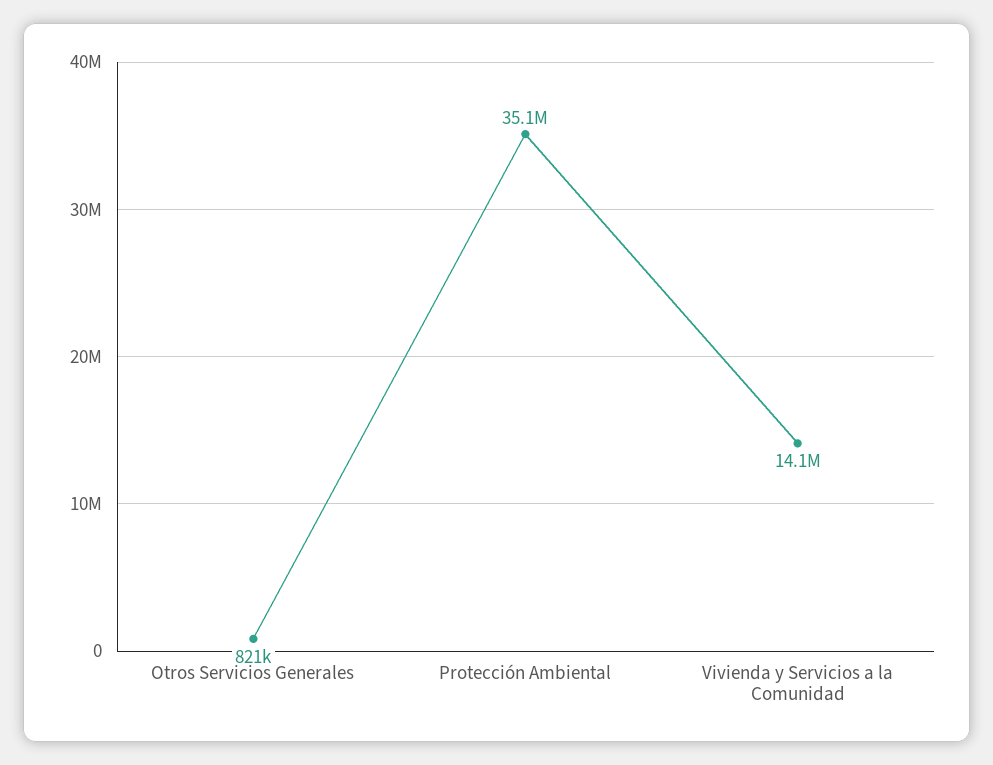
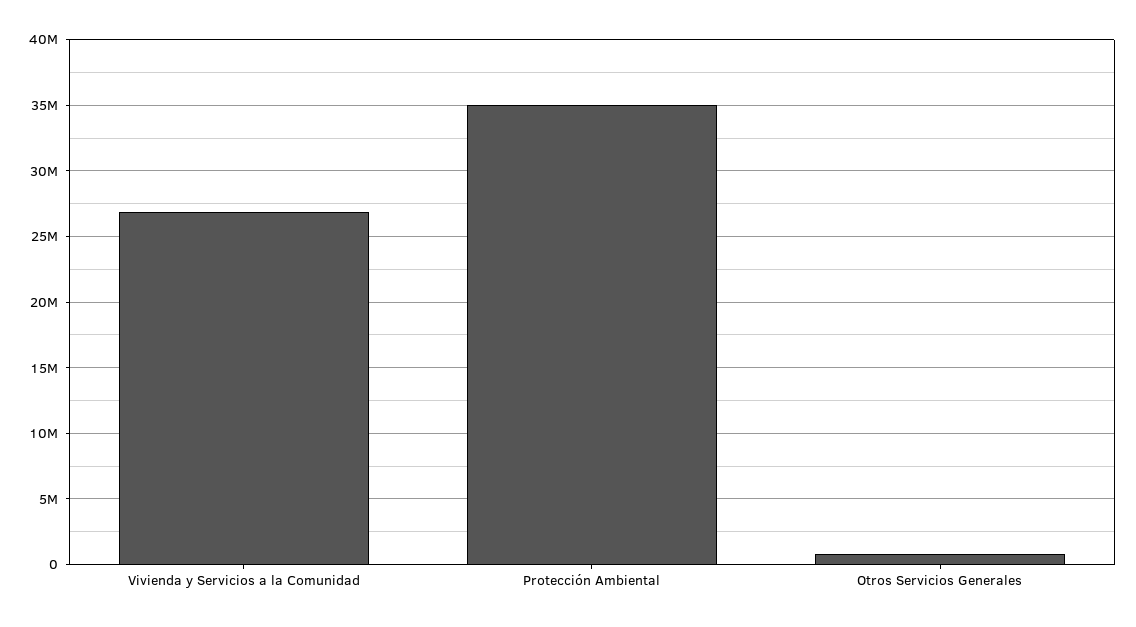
  {
    "Otros Servicios Generales": 821000,
    "Protección Ambiental": 35100000,
-   "Vivienda y Servicios a la Comunidad": 14100000
+   "Vivienda y Servicios a la Comunidad": 27000000
  }

